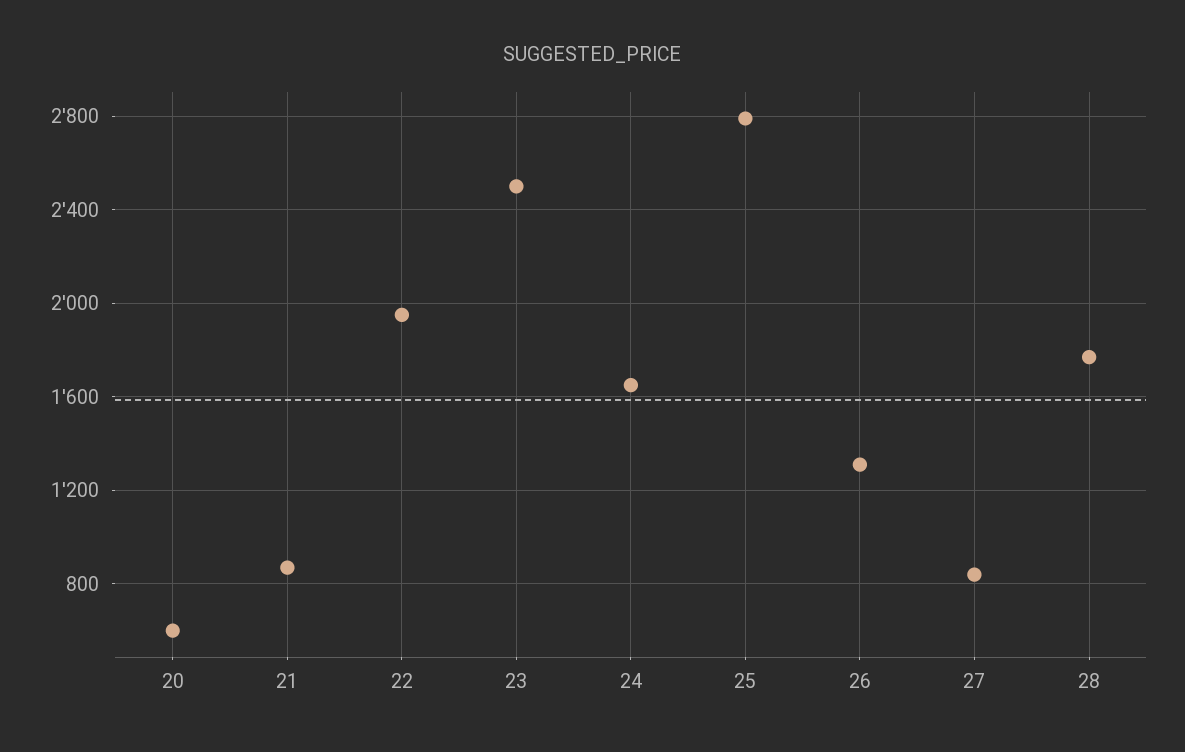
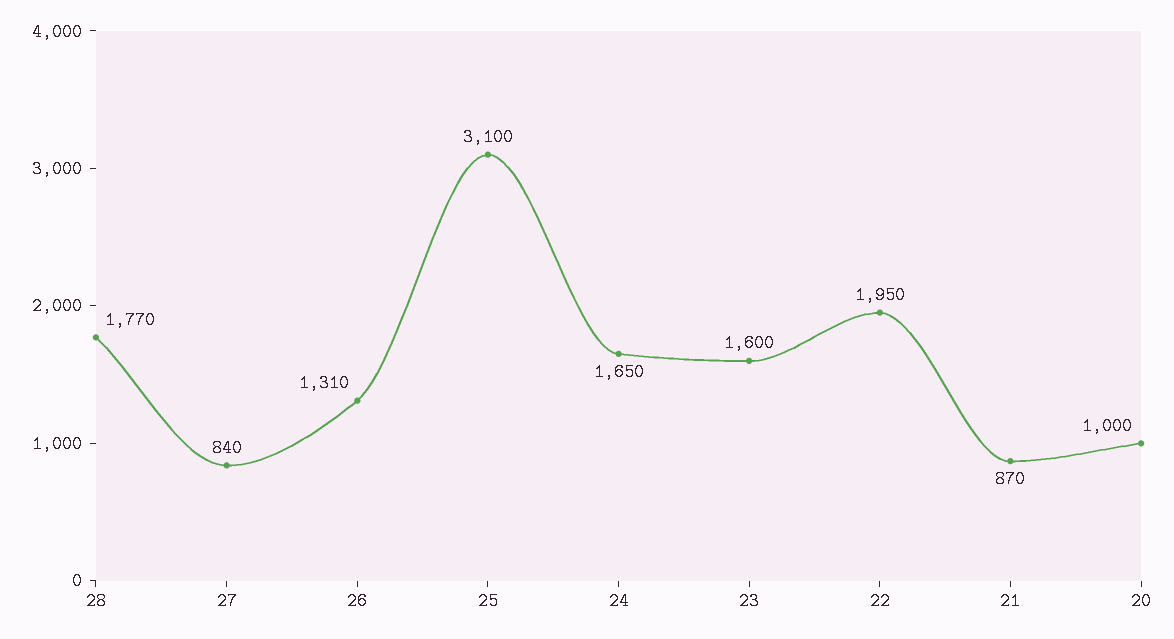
  {
-   "20": 600,
+   "20": 1000,
    "21": 870,
    "22": 1950,
-   "23": 2500,
+   "23": 1600,
    "24": 1650,
-   "25": 2800,
+   "25": 3100,
    "26": 1310,
    "27": 840,
    "28": 1770
  }

